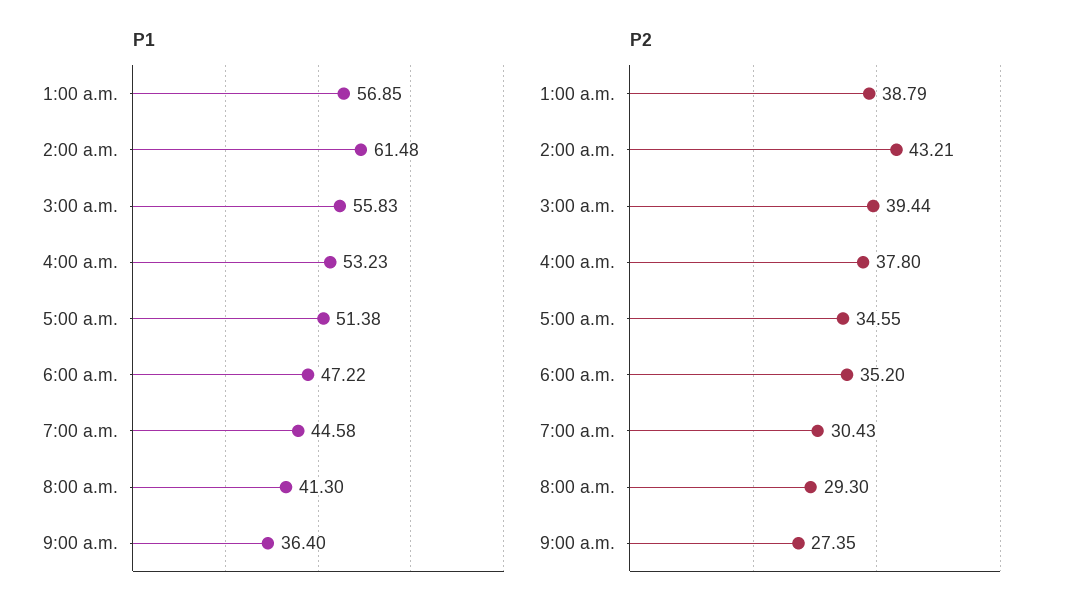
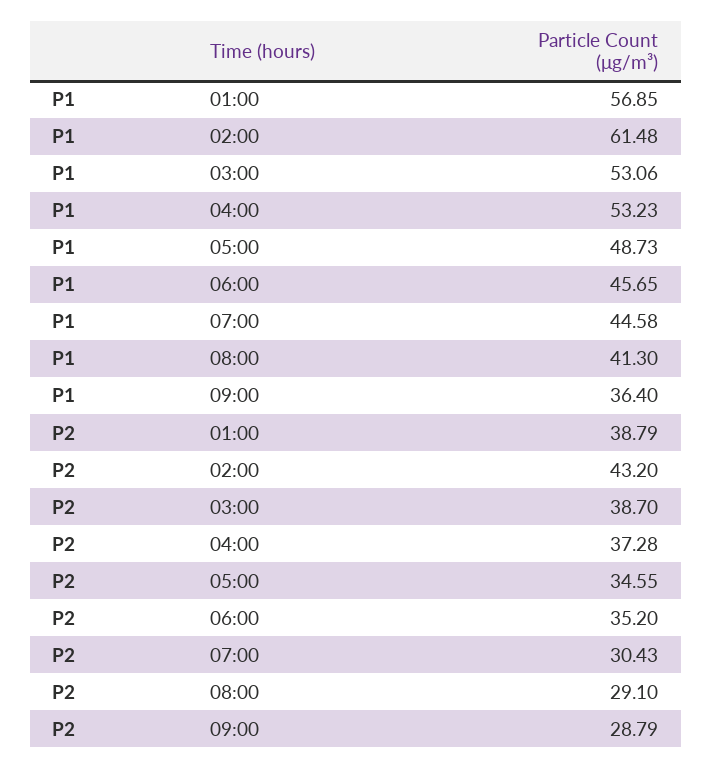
  {
    "P1": {
      "1:00 a.m.": 56.85,
      "2:00 a.m.": 61.48,
-     "3:00 a.m.": 55.83,
+     "3:00 a.m.": 53.06,
      "4:00 a.m.": 53.23,
-     "5:00 a.m.": 51.38,
+     "5:00 a.m.": 48.73,
-     "6:00 a.m.": 47.22,
+     "6:00 a.m.": 45.65,
      "7:00 a.m.": 44.58,
      "8:00 a.m.": 41.3,
      "9:00 a.m.": 36.4
    },
    "P2": {
      "1:00 a.m.": 38.79,
-     "2:00 a.m.": 43.21,
+     "2:00 a.m.": 43.2,
-     "3:00 a.m.": 39.44,
+     "3:00 a.m.": 38.7,
-     "4:00 a.m.": 37.8,
+     "4:00 a.m.": 37.28,
      "5:00 a.m.": 34.55,
      "6:00 a.m.": 35.2,
      "7:00 a.m.": 30.43,
-     "8:00 a.m.": 29.3,
+     "8:00 a.m.": 29.1,
-     "9:00 a.m.": 27.35
+     "9:00 a.m.": 28.79
    }
  }

